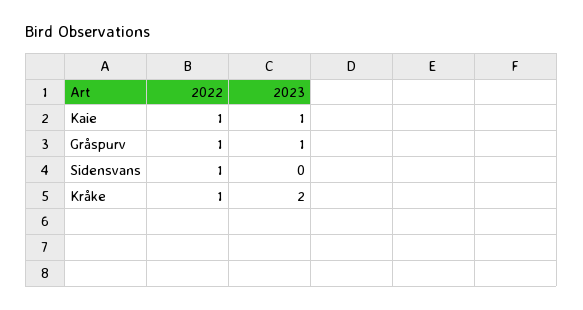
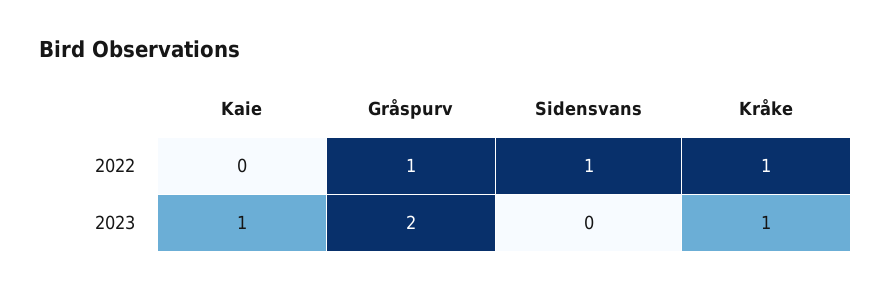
  {
    "2022": {
-     "Kaie": 1,
+     "Kaie": 0,
      "Gråspurv": 1,
      "Sidensvans": 1,
      "Kråke": 1
    },
    "2023": {
      "Kaie": 1,
-     "Gråspurv": 1,
+     "Gråspurv": 2,
      "Sidensvans": 0,
-     "Kråke": 2
+     "Kråke": 1
    }
  }

